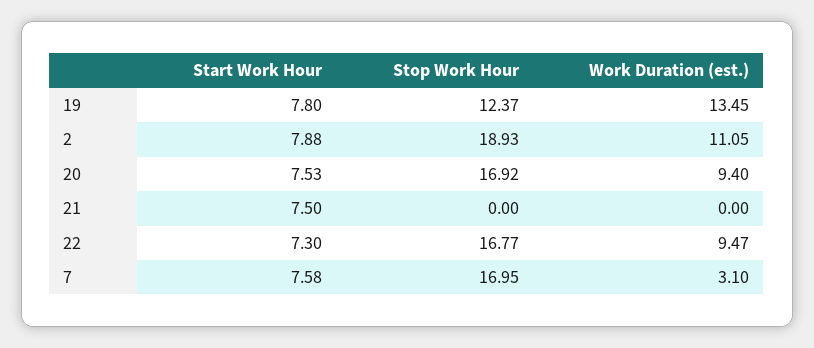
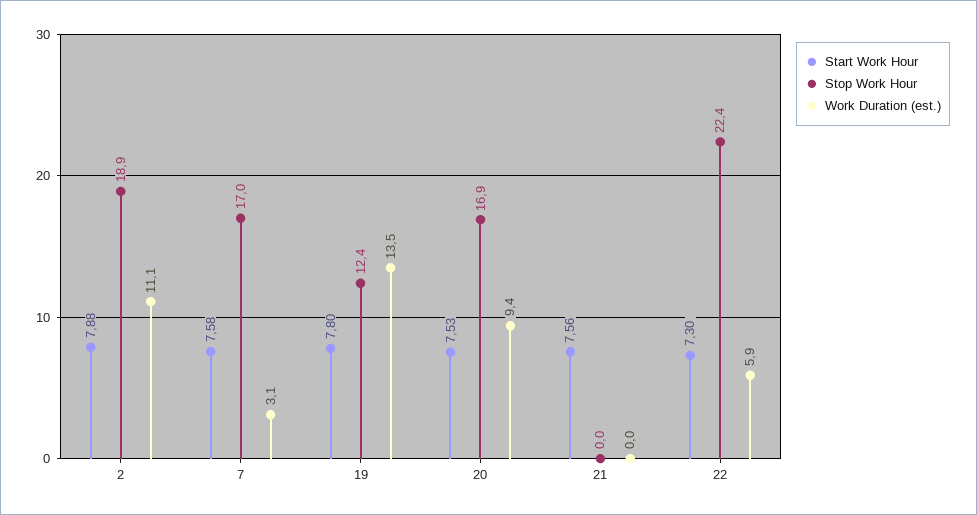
  {
    "Start Work Hour": {
      "19": 7.8,
      "2": 7.88,
      "20": 7.53,
-     "21": 7.5,
+     "21": 7.56,
      "22": 7.3,
      "7": 7.58
    },
    "Stop Work Hour": {
      "19": 12.37,
      "2": 18.93,
      "20": 16.92,
      "21": 0,
-     "22": 16.77,
+     "22": 22.4,
      "7": 16.95
    },
    "Work Duration (est.)": {
      "19": 13.45,
      "2": 11.05,
      "20": 9.4,
      "21": 0,
-     "22": 9.47,
+     "22": 5.9,
      "7": 3.1
    }
  }

